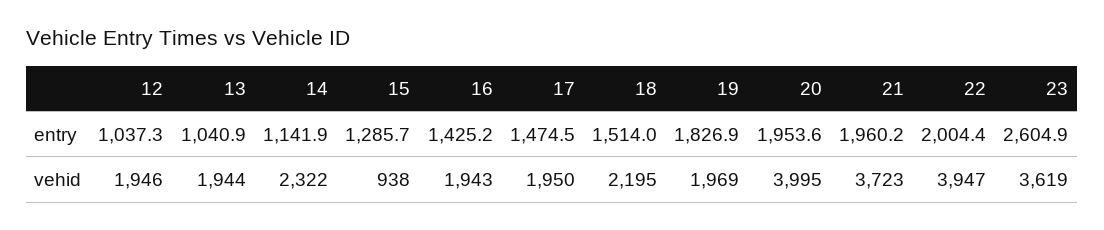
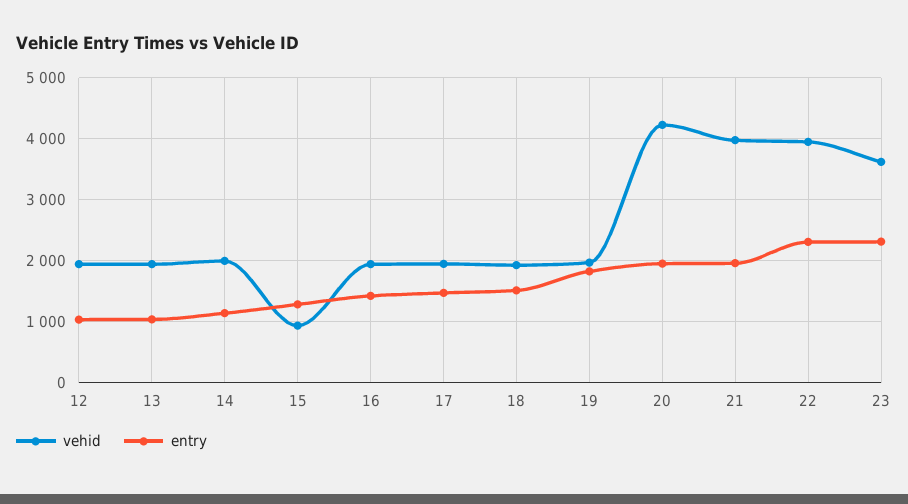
  {
    "entry": {
      "12": 1037.3,
      "13": 1040.9,
      "14": 1141.9,
      "15": 1285.7,
      "16": 1425.2,
      "17": 1474.5,
      "18": 1514,
      "19": 1826.9,
      "20": 1953.6,
      "21": 1960.2,
-     "22": 2004.4,
+     "22": 2300,
-     "23": 2604.9
+     "23": 2300
    },
    "vehid": {
      "12": 1946,
      "13": 1944,
-     "14": 2322,
+     "14": 2000,
      "15": 938,
      "16": 1943,
      "17": 1950,
-     "18": 2195,
+     "18": 1900,
      "19": 1969,
-     "20": 3995,
+     "20": 4200,
-     "21": 3723,
+     "21": 4000,
      "22": 3947,
      "23": 3619
    }
  }

